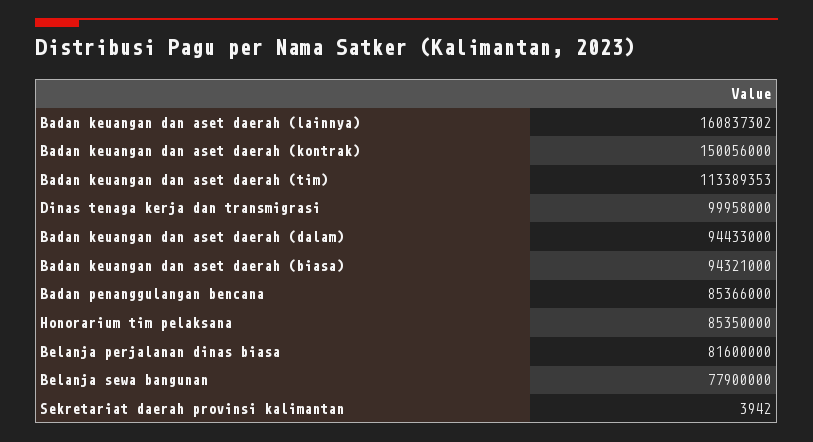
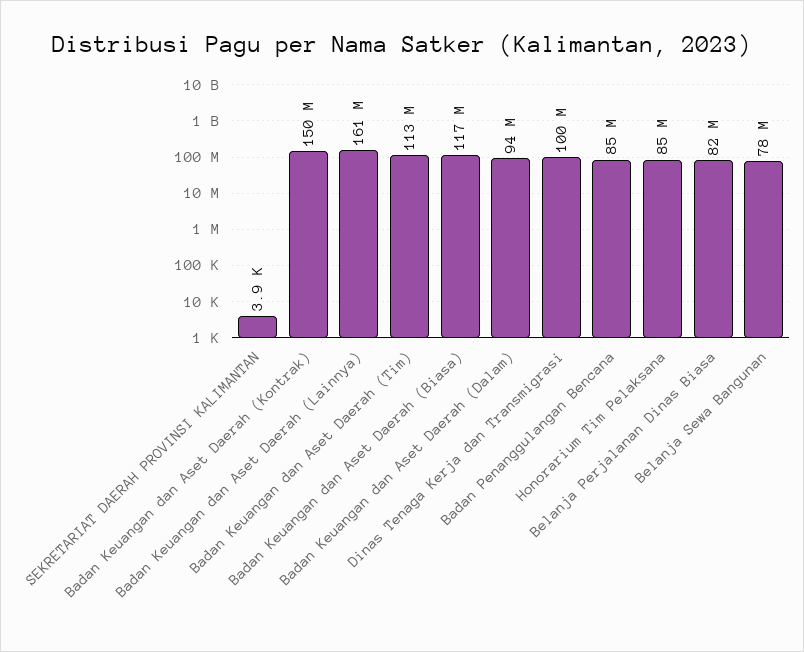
  {
    "Badan keuangan dan aset daerah (lainnya)": 160837302,
    "Badan keuangan dan aset daerah (kontrak)": 150056000,
    "Badan keuangan dan aset daerah (tim)": 113389353,
    "Dinas tenaga kerja dan transmigrasi": 99958000,
    "Badan keuangan dan aset daerah (dalam)": 94433000,
-   "Badan keuangan dan aset daerah (biasa)": 94321000,
+   "Badan keuangan dan aset daerah (biasa)": 117000000,
    "Badan penanggulangan bencana": 85366000,
    "Honorarium tim pelaksana": 85350000,
    "Belanja perjalanan dinas biasa": 81600000,
    "Belanja sewa bangunan": 77900000,
    "Sekretariat daerah provinsi kalimantan": 3942
  }

